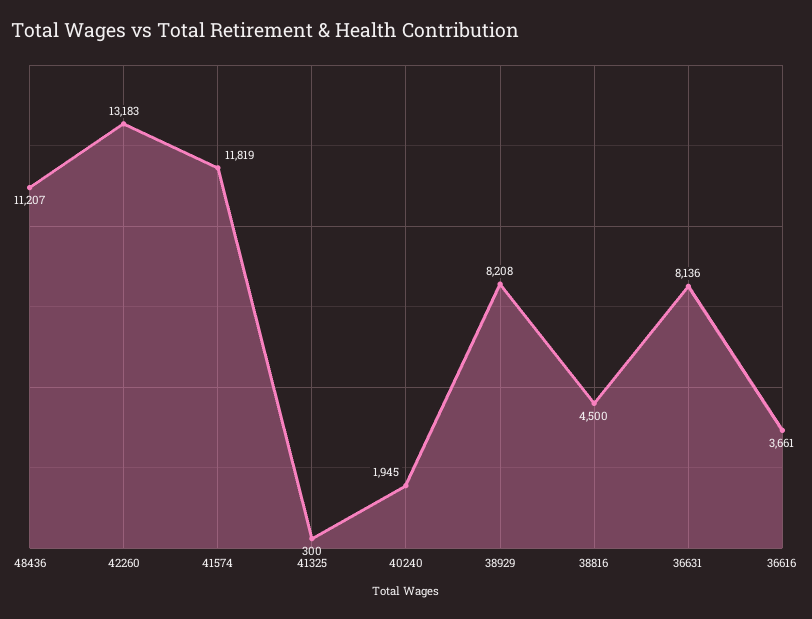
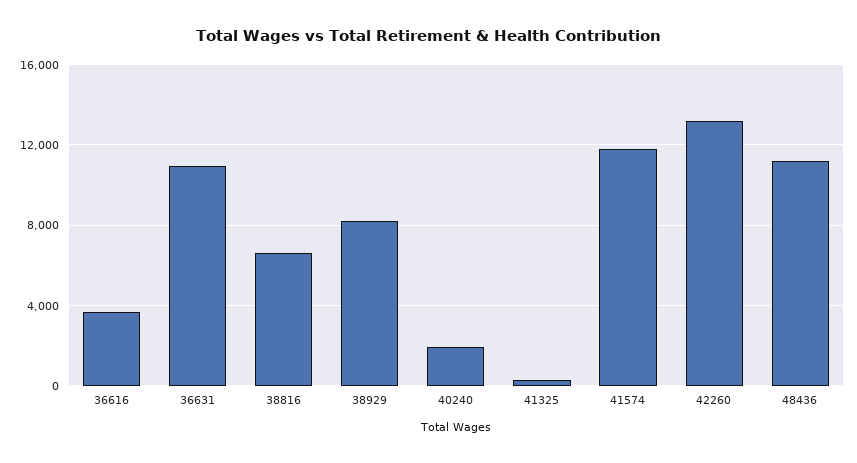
  {
    "48436": 11207,
    "42260": 13183,
    "41574": 11819,
    "41325": 300,
    "40240": 1945,
    "38929": 8208,
-   "38816": 4500,
+   "38816": 6500,
-   "36631": 8136,
+   "36631": 11000,
    "36616": 3661
  }

